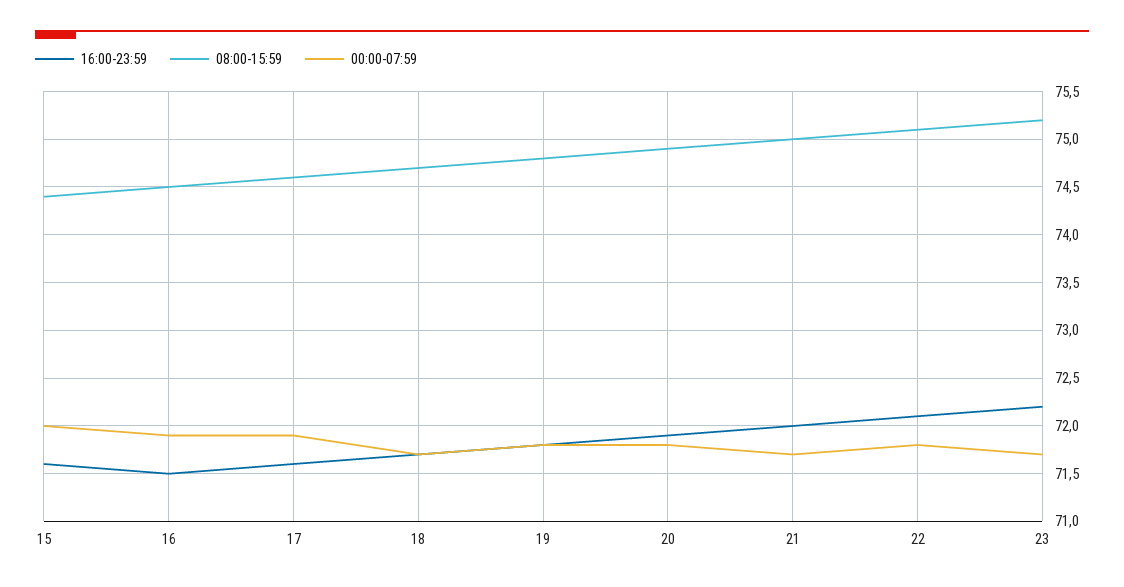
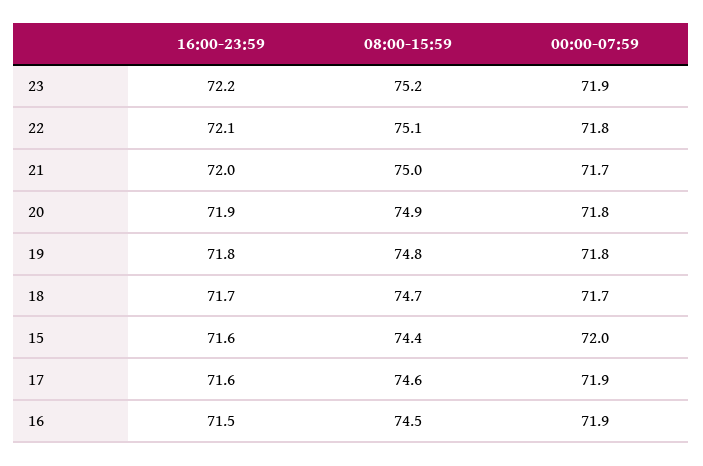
  {
    "16:00-23:59": {
      "15": 71.6,
      "16": 71.5,
      "17": 71.6,
      "18": 71.7,
      "19": 71.8,
      "20": 71.9,
      "21": 72,
      "22": 72.1,
      "23": 72.2
    },
    "08:00-15:59": {
      "15": 74.4,
      "16": 74.5,
      "17": 74.6,
      "18": 74.7,
      "19": 74.8,
      "20": 74.9,
      "21": 75,
      "22": 75.1,
      "23": 75.2
    },
    "00:00-07:59": {
      "15": 72,
      "16": 71.9,
      "17": 71.9,
      "18": 71.7,
      "19": 71.8,
      "20": 71.8,
      "21": 71.7,
      "22": 71.8,
-     "23": 71.7
+     "23": 71.9
    }
  }

